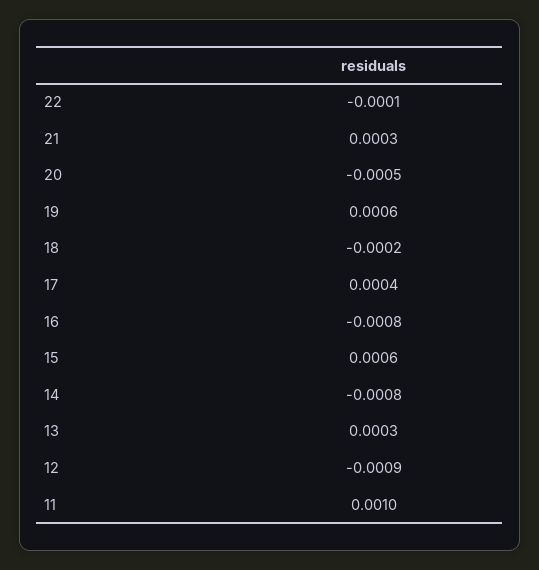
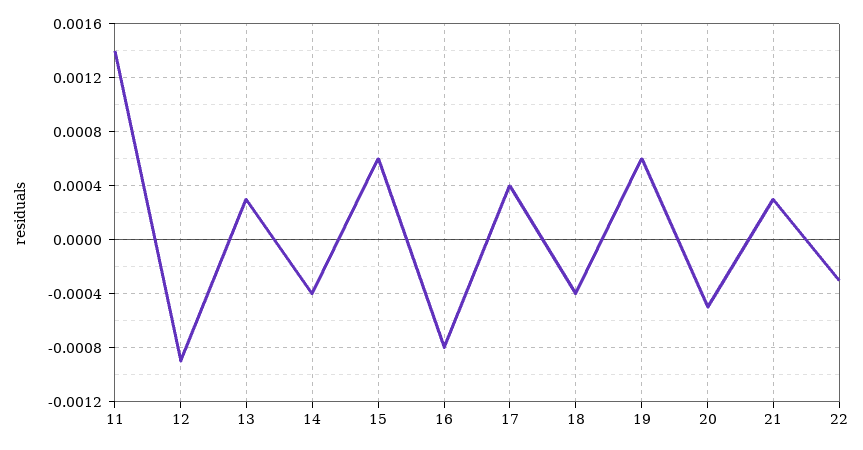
  {
-   "22": -0.0001,
+   "22": -0.0003,
    "21": 0.0003,
    "20": -0.0005,
    "19": 0.0006,
-   "18": -0.0002,
+   "18": -0.0004,
    "17": 0.0004,
    "16": -0.0008,
    "15": 0.0006,
-   "14": -0.0008,
+   "14": -0.0004,
    "13": 0.0003,
    "12": -0.0009,
-   "11": 0.001
+   "11": 0.0014
  }

